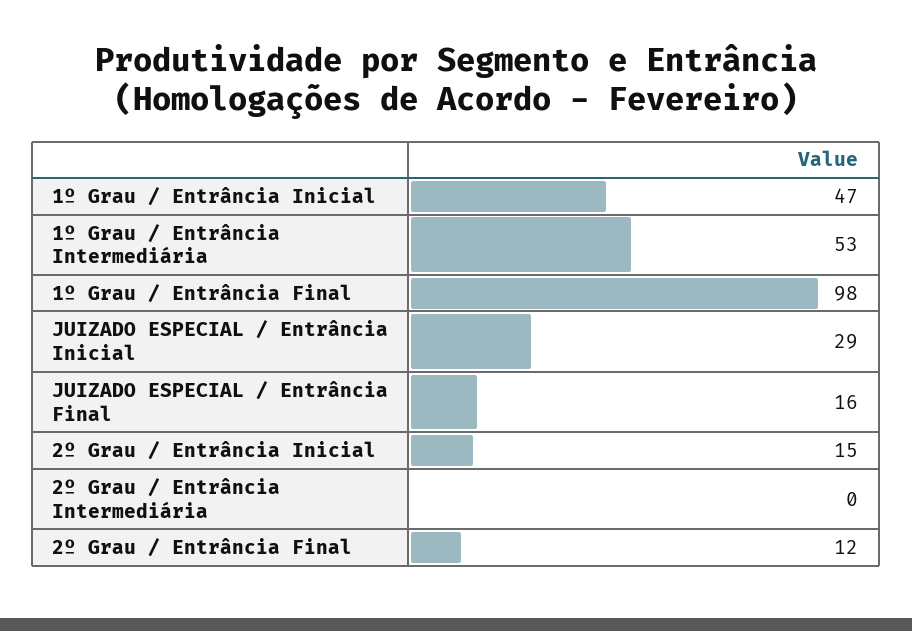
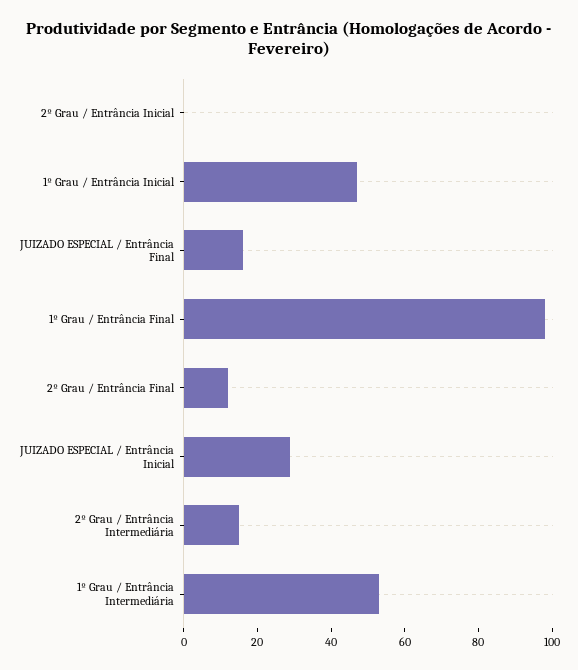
  {
    "1º Grau / Entrância Inicial": 47,
    "1º Grau / Entrância Intermediária": 53,
    "1º Grau / Entrância Final": 98,
    "JUIZADO ESPECIAL / Entrância Inicial": 29,
    "JUIZADO ESPECIAL / Entrância Final": 16,
-   "2º Grau / Entrância Inicial": 15,
+   "2º Grau / Entrância Inicial": 0,
-   "2º Grau / Entrância Intermediária": 0,
+   "2º Grau / Entrância Intermediária": 15,
    "2º Grau / Entrância Final": 12
  }

